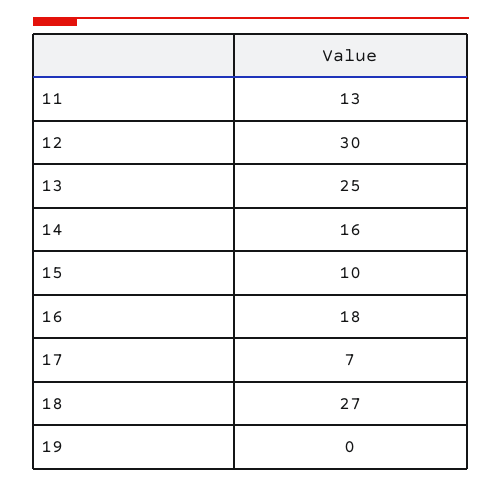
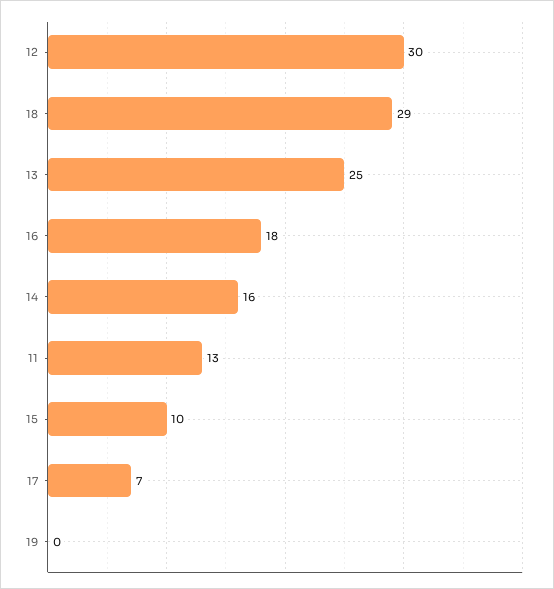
  {
    "11": 13,
    "12": 30,
    "13": 25,
    "14": 16,
    "15": 10,
    "16": 18,
    "17": 7,
-   "18": 27,
+   "18": 29,
    "19": 0
  }

